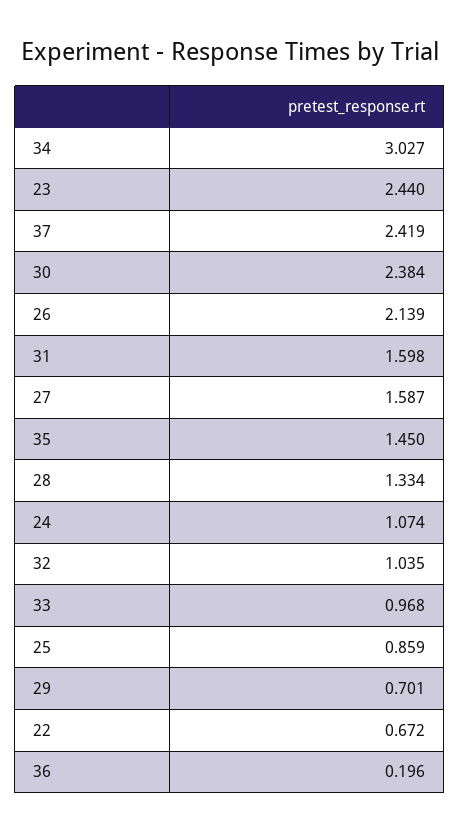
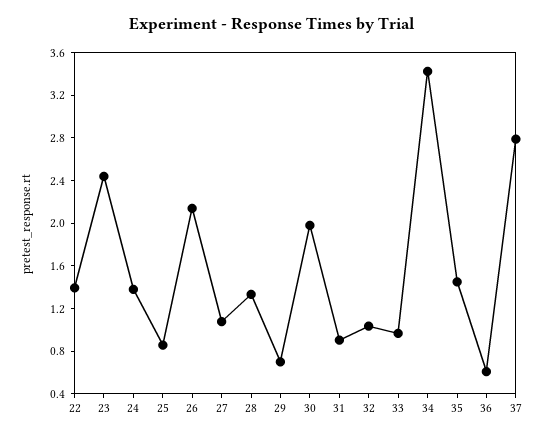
  {
-   "34": 3.027,
+   "34": 3.4,
    "23": 2.44,
-   "37": 2.419,
+   "37": 2.8,
-   "30": 2.384,
+   "30": 2,
    "26": 2.139,
-   "31": 1.598,
+   "31": 0.9,
-   "27": 1.587,
+   "27": 1.1,
    "35": 1.45,
    "28": 1.334,
-   "24": 1.074,
+   "24": 1.4,
    "32": 1.035,
    "33": 0.968,
    "25": 0.859,
    "29": 0.701,
-   "22": 0.672,
+   "22": 1.4,
-   "36": 0.196
+   "36": 0.6
  }

